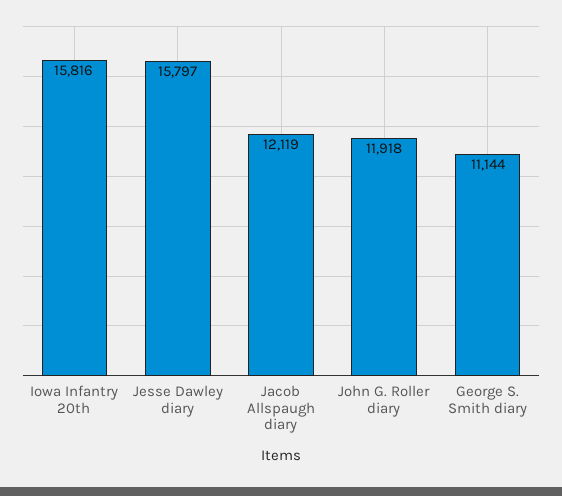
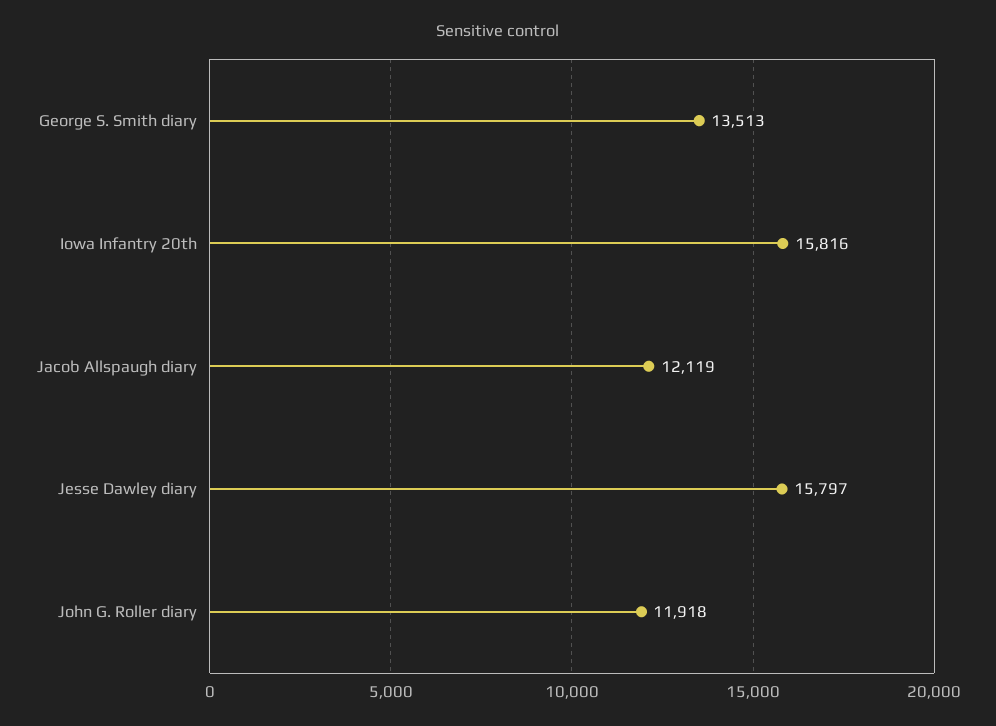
  {
    "Iowa Infantry 20th": 15816,
    "Jesse Dawley diary": 15797,
    "Jacob Allspaugh diary": 12119,
    "John G. Roller diary": 11918,
-   "George S. Smith diary": 11144
+   "George S. Smith diary": 13513
  }

